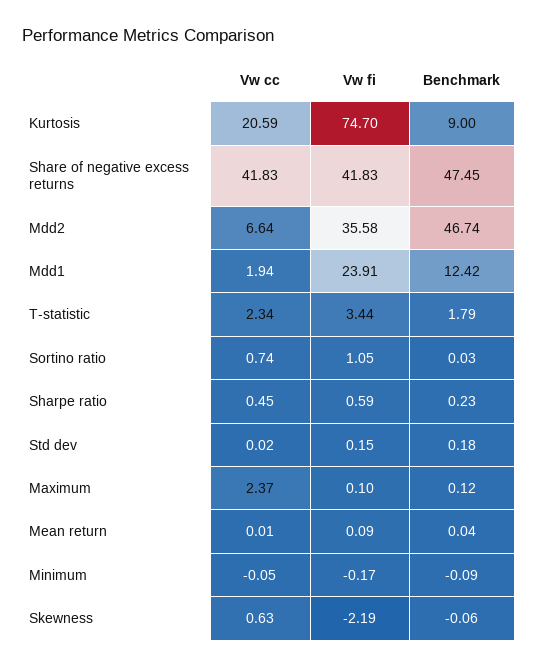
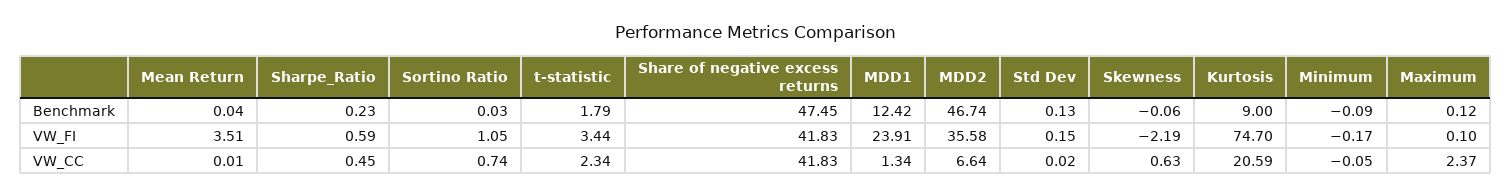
  {
    "Vw cc": {
      "Kurtosis": 20.59,
      "Share of negative excess returns": 41.83,
      "Mdd2": 6.64,
-     "Mdd1": 1.94,
+     "Mdd1": 1.34,
      "T-statistic": 2.34,
      "Sortino ratio": 0.74,
      "Sharpe ratio": 0.45,
      "Std dev": 0.02,
      "Maximum": 2.37,
      "Mean return": 0.01,
      "Minimum": -0.05,
      "Skewness": 0.63
    },
    "Vw fi": {
      "Kurtosis": 74.7,
      "Share of negative excess returns": 41.83,
      "Mdd2": 35.58,
      "Mdd1": 23.91,
      "T-statistic": 3.44,
      "Sortino ratio": 1.05,
      "Sharpe ratio": 0.59,
      "Std dev": 0.15,
      "Maximum": 0.1,
-     "Mean return": 0.09,
+     "Mean return": 3.51,
      "Minimum": -0.17,
      "Skewness": -2.19
    },
    "Benchmark": {
      "Kurtosis": 9,
      "Share of negative excess returns": 47.45,
      "Mdd2": 46.74,
      "Mdd1": 12.42,
      "T-statistic": 1.79,
      "Sortino ratio": 0.03,
      "Sharpe ratio": 0.23,
-     "Std dev": 0.18,
+     "Std dev": 0.13,
      "Maximum": 0.12,
      "Mean return": 0.04,
      "Minimum": -0.09,
      "Skewness": -0.06
    }
  }

